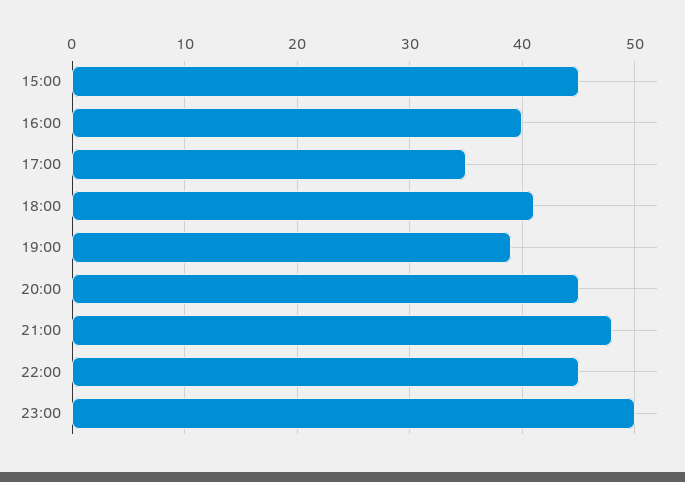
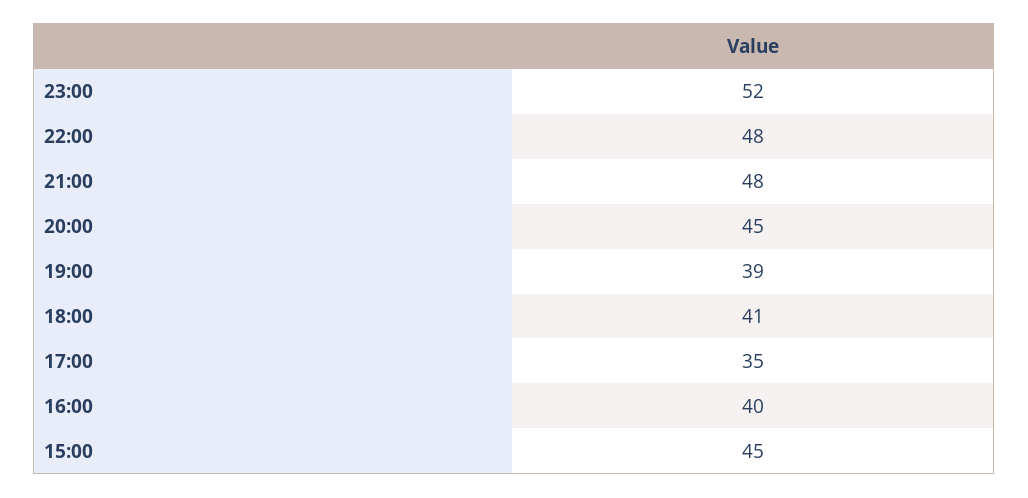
  {
    "15:00": 45,
    "16:00": 40,
    "17:00": 35,
    "18:00": 41,
    "19:00": 39,
    "20:00": 45,
    "21:00": 48,
-   "22:00": 45,
+   "22:00": 48,
-   "23:00": 50
+   "23:00": 52
  }

